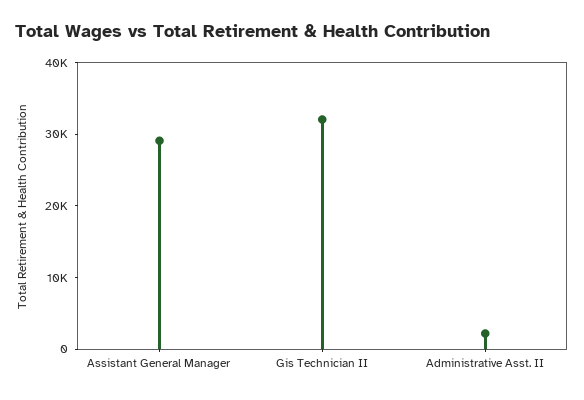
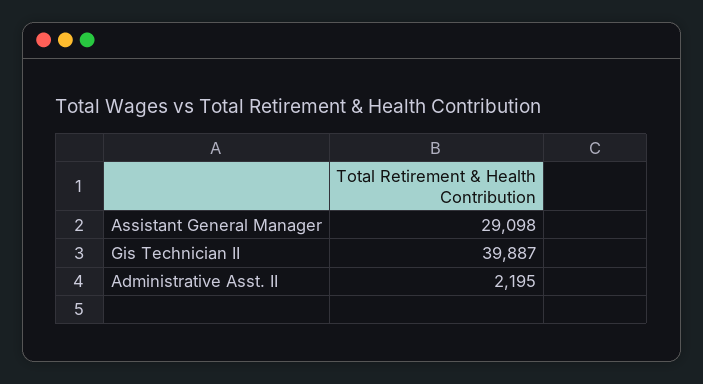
  {
    "Assistant General Manager": 29098,
-   "Gis Technician II": 32000,
+   "Gis Technician II": 39887,
    "Administrative Asst. II": 2195
  }

